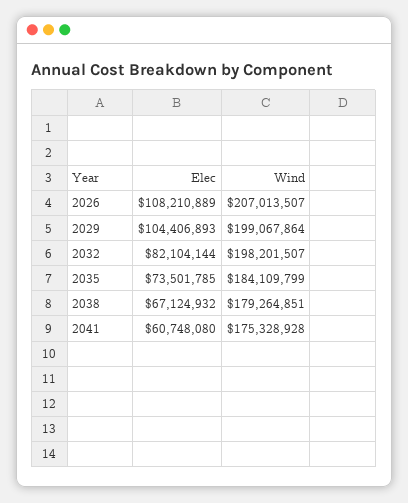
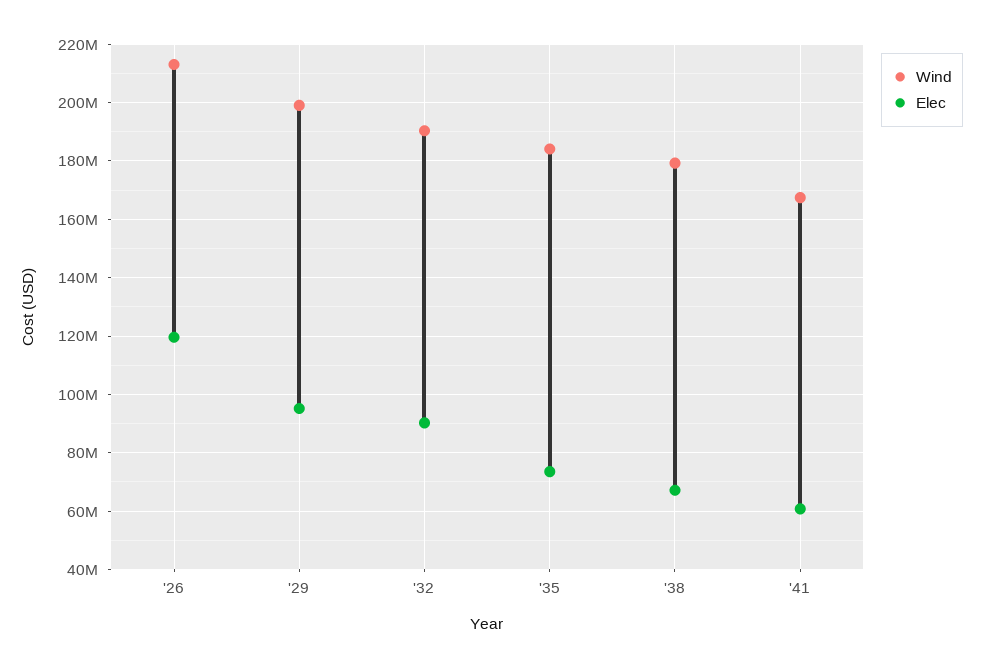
  {
    "Elec": {
-     "2026": 108210889,
+     "2026": 120000000,
-     "2029": 104406893,
+     "2029": 95000000,
-     "2032": 82104144,
+     "2032": 90000000,
      "2035": 73501785,
      "2038": 67124932,
      "2041": 60748080
    },
    "Wind": {
-     "2026": 207013507,
+     "2026": 212500000,
      "2029": 199067864,
-     "2032": 198201507,
+     "2032": 190000000,
      "2035": 184109799,
      "2038": 179264851,
-     "2041": 175328928
+     "2041": 167500000
    }
  }

